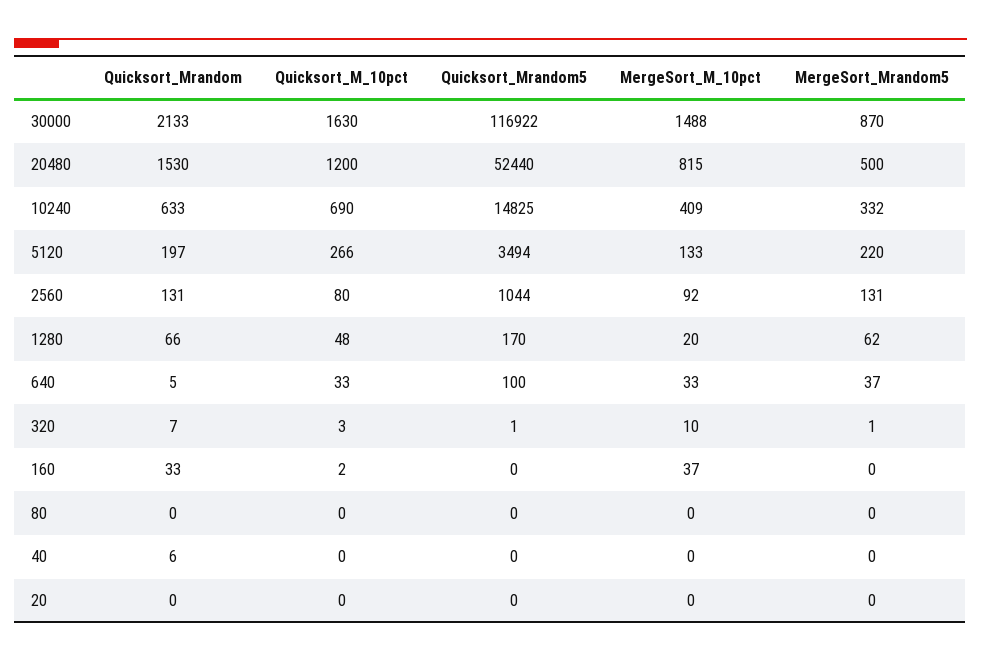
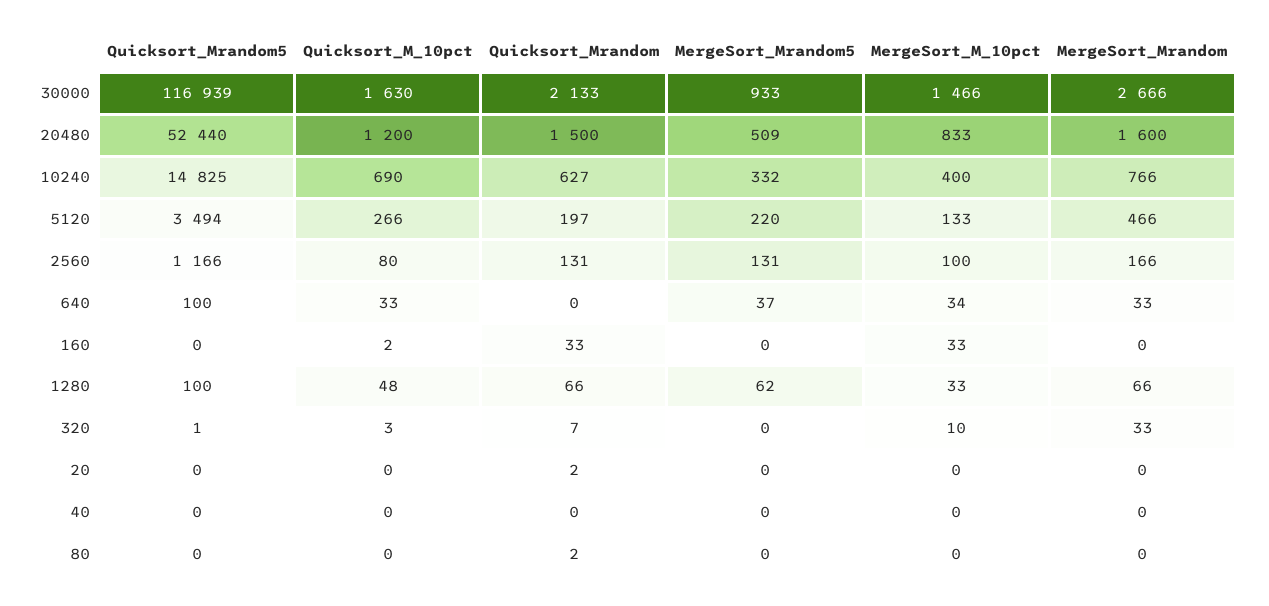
  {
    "Quicksort_Mrandom": {
      "30000": 2133,
-     "20480": 1530,
+     "20480": 1500,
-     "10240": 633,
+     "10240": 627,
      "5120": 197,
      "2560": 131,
      "1280": 66,
-     "640": 5,
+     "640": 0,
      "320": 7,
      "160": 33,
-     "80": 0,
+     "80": 2,
-     "40": 6,
+     "40": 0,
-     "20": 0
+     "20": 2
    },
    "Quicksort_M_10pct": {
      "30000": 1630,
      "20480": 1200,
      "10240": 690,
      "5120": 266,
      "2560": 80,
      "1280": 48,
      "640": 33,
      "320": 3,
      "160": 2,
      "80": 0,
      "40": 0,
      "20": 0
    },
    "Quicksort_Mrandom5": {
-     "30000": 116922,
+     "30000": 116939,
      "20480": 52440,
      "10240": 14825,
      "5120": 3494,
-     "2560": 1044,
+     "2560": 1166,
-     "1280": 170,
+     "1280": 100,
      "640": 100,
      "320": 1,
      "160": 0,
      "80": 0,
      "40": 0,
      "20": 0
    },
    "MergeSort_M_10pct": {
-     "30000": 1488,
+     "30000": 1466,
-     "20480": 815,
+     "20480": 833,
-     "10240": 409,
+     "10240": 400,
      "5120": 133,
-     "2560": 92,
+     "2560": 100,
-     "1280": 20,
+     "1280": 33,
-     "640": 33,
+     "640": 34,
      "320": 10,
-     "160": 37,
+     "160": 33,
      "80": 0,
      "40": 0,
      "20": 0
    },
    "MergeSort_Mrandom5": {
-     "30000": 870,
+     "30000": 933,
-     "20480": 500,
+     "20480": 509,
      "10240": 332,
      "5120": 220,
      "2560": 131,
      "1280": 62,
      "640": 37,
-     "320": 1,
+     "320": 0,
      "160": 0,
      "80": 0,
      "40": 0,
      "20": 0
-   }
+   },
+   "MergeSort_Mrandom": {
+     "30000": 2666,
+     "20480": 1600,
+     "10240": 766,
+     "5120": 466,
+     "2560": 166,
+     "640": 33,
+     "160": 0,
+     "1280": 66,
+     "320": 33,
+     "20": 0,
+     "40": 0,
+     "80": 0
+   }
  }

